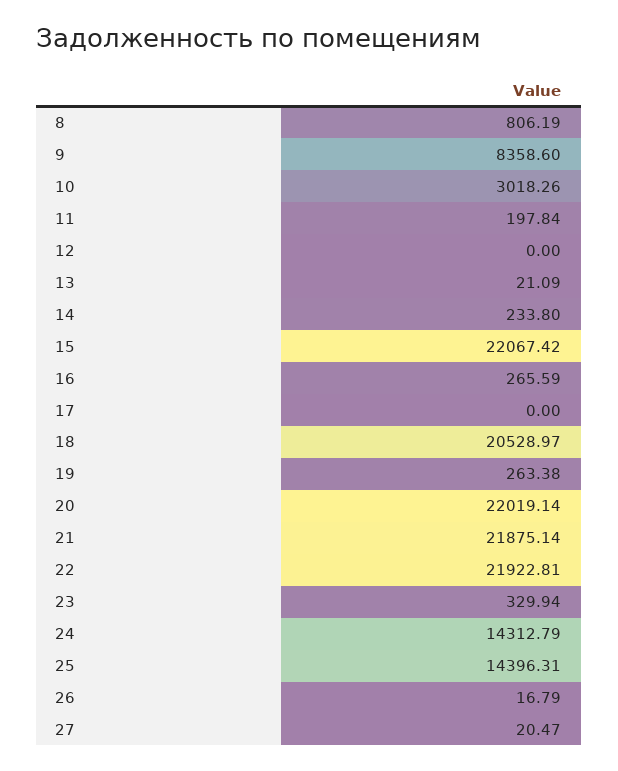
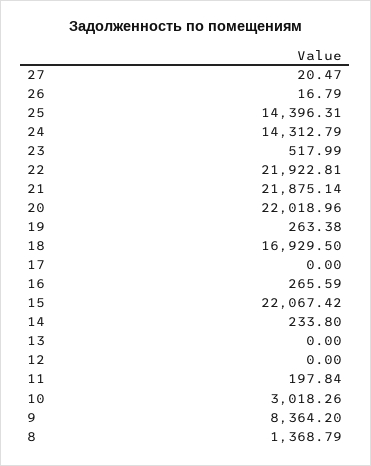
  {
-   "8": 806.19,
+   "8": 1368.79,
-   "9": 8358.6,
+   "9": 8364.2,
    "10": 3018.26,
    "11": 197.84,
    "12": 0,
-   "13": 21.09,
+   "13": 0,
    "14": 233.8,
    "15": 22067.42,
    "16": 265.59,
    "17": 0,
-   "18": 20528.97,
+   "18": 16929.5,
    "19": 263.38,
-   "20": 22019.14,
+   "20": 22018.96,
    "21": 21875.14,
    "22": 21922.81,
-   "23": 329.94,
+   "23": 517.99,
    "24": 14312.79,
    "25": 14396.31,
    "26": 16.79,
    "27": 20.47
  }

